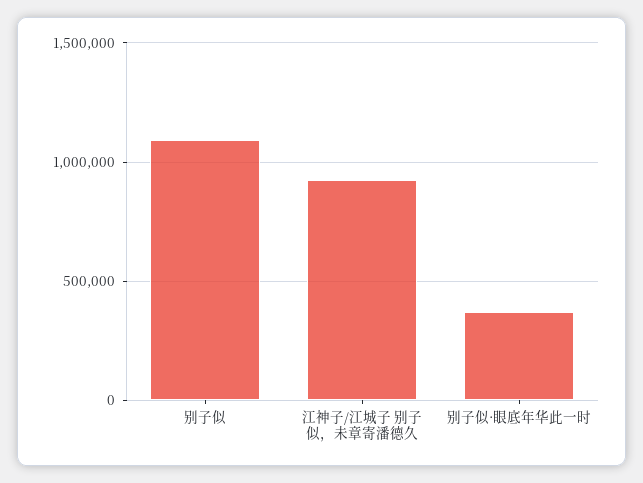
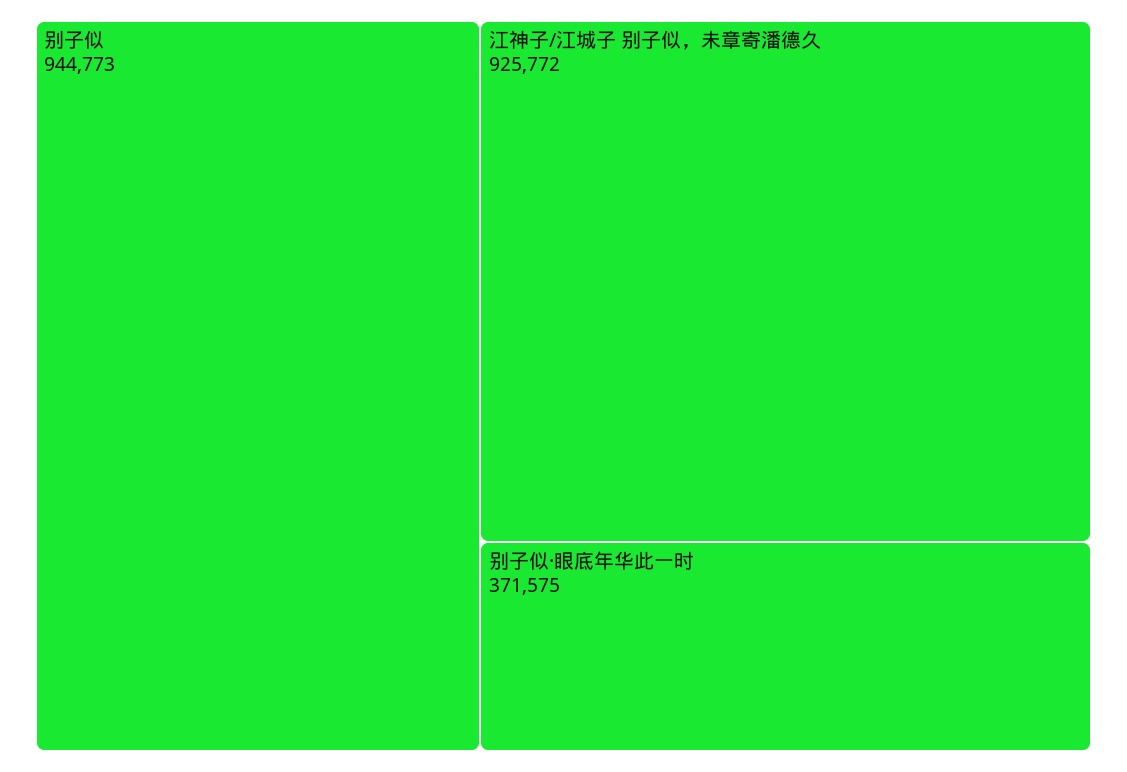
  {
-   "别子似": 1100000,
+   "别子似": 944773,
    "江神子/江城子 别子似，未章寄潘德久": 925772,
    "别子似·眼底年华此一时": 371575
  }

